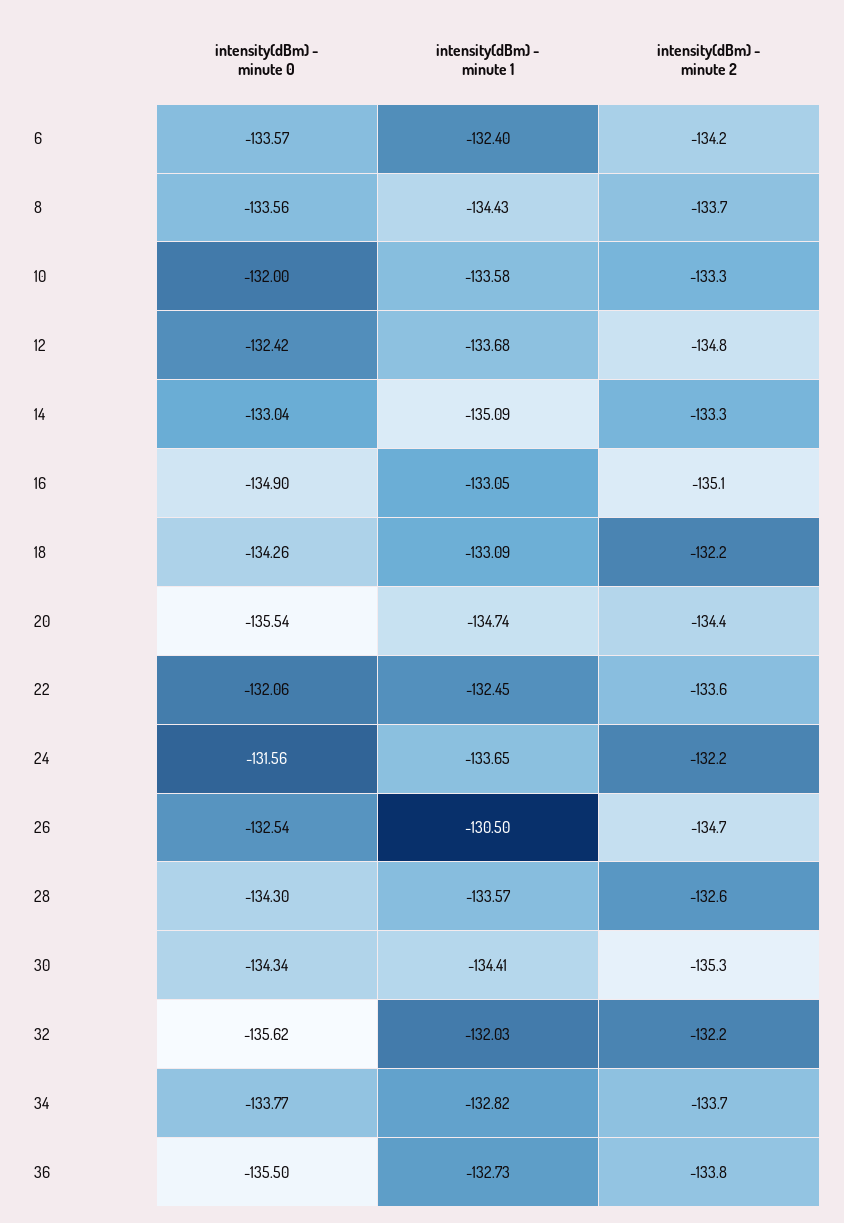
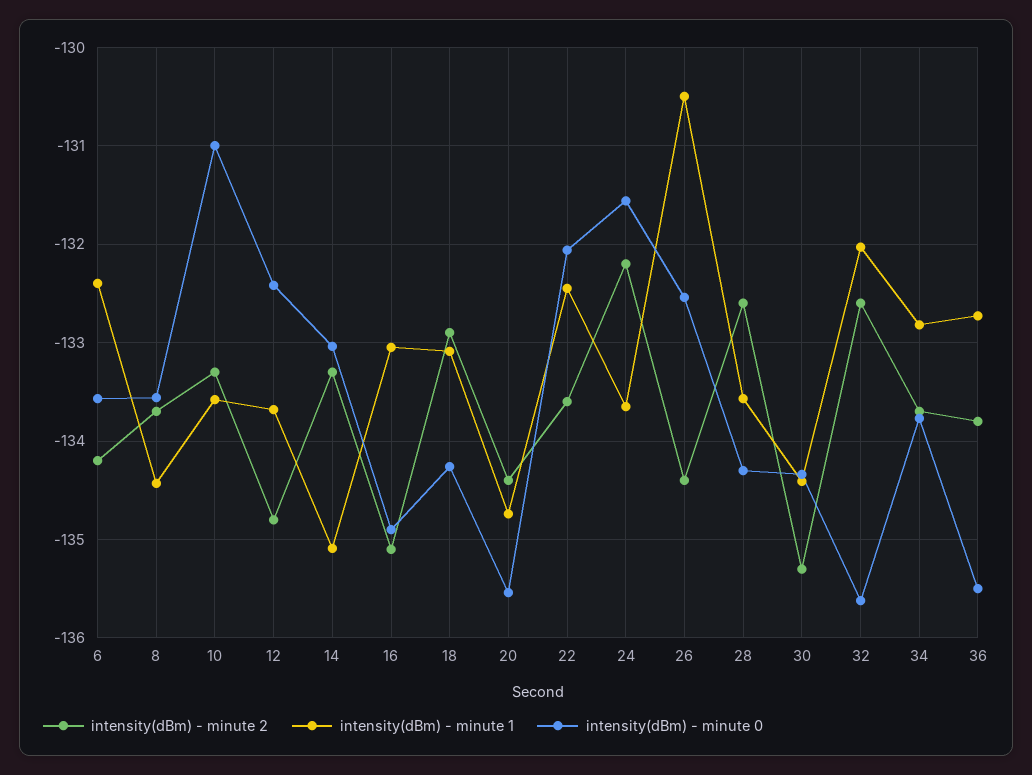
  {
    "intensity(dBm) - minute 0": {
      "6": -133.57,
      "8": -133.56,
-     "10": -132,
+     "10": -131,
      "12": -132.42,
      "14": -133.04,
      "16": -134.9,
      "18": -134.26,
      "20": -135.54,
      "22": -132.06,
      "24": -131.56,
      "26": -132.54,
      "28": -134.3,
      "30": -134.34,
      "32": -135.62,
      "34": -133.77,
      "36": -135.5
    },
    "intensity(dBm) - minute 1": {
      "6": -132.4,
      "8": -134.43,
      "10": -133.58,
      "12": -133.68,
      "14": -135.09,
      "16": -133.05,
      "18": -133.09,
      "20": -134.74,
      "22": -132.45,
      "24": -133.65,
      "26": -130.5,
      "28": -133.57,
      "30": -134.41,
      "32": -132.03,
      "34": -132.82,
      "36": -132.73
    },
    "intensity(dBm) - minute 2": {
      "6": -134.2,
      "8": -133.7,
      "10": -133.3,
      "12": -134.8,
      "14": -133.3,
      "16": -135.1,
-     "18": -132.2,
+     "18": -132.9,
      "20": -134.4,
      "22": -133.6,
      "24": -132.2,
-     "26": -134.7,
+     "26": -134.4,
      "28": -132.6,
      "30": -135.3,
-     "32": -132.2,
+     "32": -132.6,
      "34": -133.7,
      "36": -133.8
    }
  }

